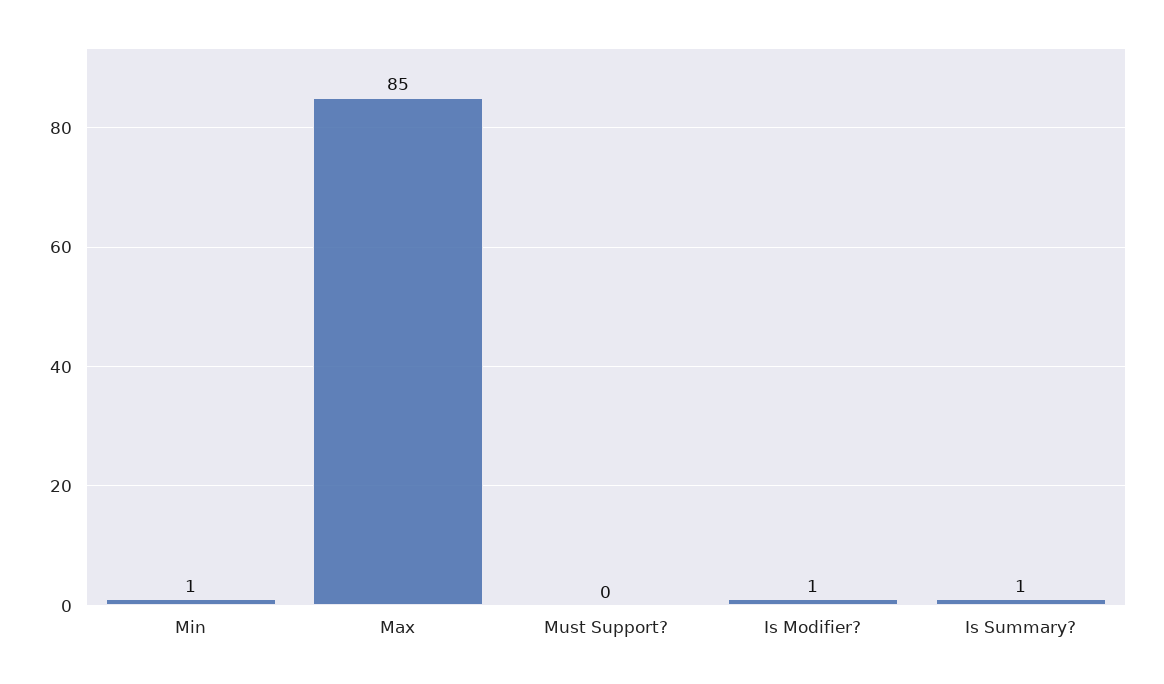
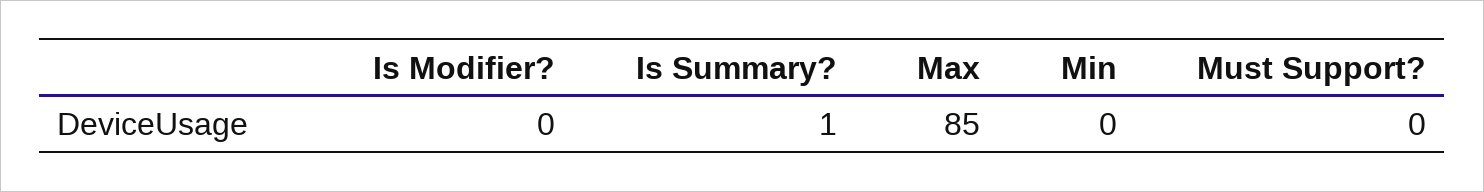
  {
-   "Min": 1,
+   "Min": 0,
    "Max": 85,
    "Must Support?": 0,
-   "Is Modifier?": 1,
+   "Is Modifier?": 0,
    "Is Summary?": 1
  }

